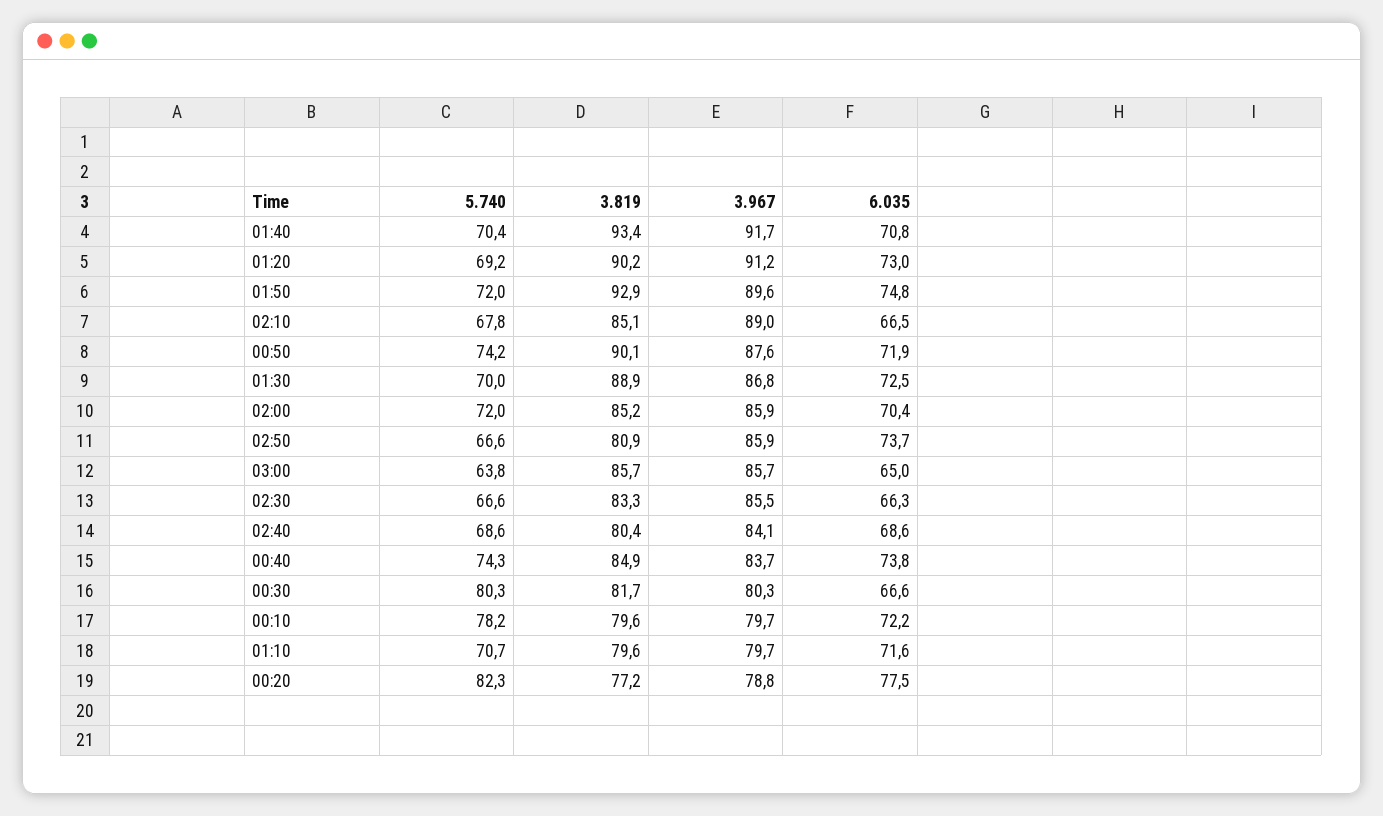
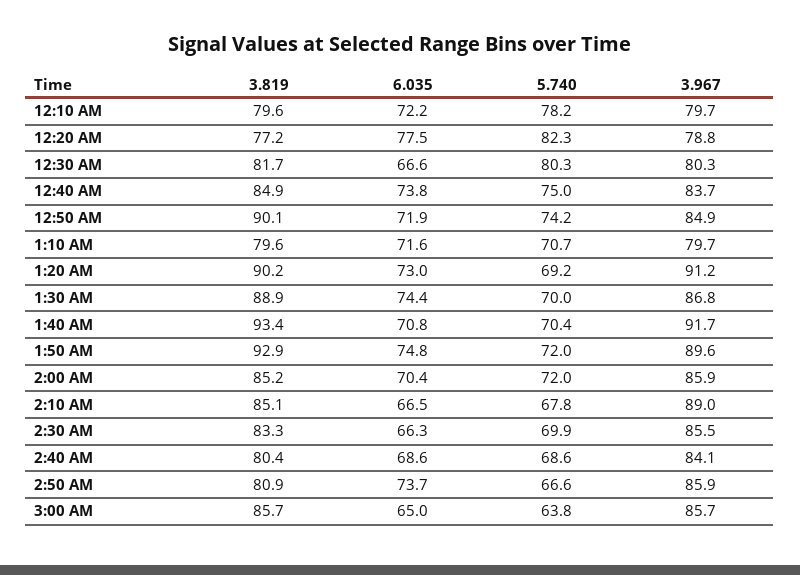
  {
    "5.740": {
      "01:40": 70.4,
      "01:20": 69.2,
      "01:50": 72,
      "02:10": 67.8,
      "00:50": 74.2,
      "01:30": 70,
      "02:00": 72,
      "02:50": 66.6,
      "03:00": 63.8,
-     "02:30": 66.6,
+     "02:30": 69.9,
      "02:40": 68.6,
-     "00:40": 74.3,
+     "00:40": 75,
      "00:30": 80.3,
      "00:10": 78.2,
      "01:10": 70.7,
      "00:20": 82.3
    },
    "3.819": {
      "01:40": 93.4,
      "01:20": 90.2,
      "01:50": 92.9,
      "02:10": 85.1,
      "00:50": 90.1,
      "01:30": 88.9,
      "02:00": 85.2,
      "02:50": 80.9,
      "03:00": 85.7,
      "02:30": 83.3,
      "02:40": 80.4,
      "00:40": 84.9,
      "00:30": 81.7,
      "00:10": 79.6,
      "01:10": 79.6,
      "00:20": 77.2
    },
    "3.967": {
      "01:40": 91.7,
      "01:20": 91.2,
      "01:50": 89.6,
      "02:10": 89,
-     "00:50": 87.6,
+     "00:50": 84.9,
      "01:30": 86.8,
      "02:00": 85.9,
      "02:50": 85.9,
      "03:00": 85.7,
      "02:30": 85.5,
      "02:40": 84.1,
      "00:40": 83.7,
      "00:30": 80.3,
      "00:10": 79.7,
      "01:10": 79.7,
      "00:20": 78.8
    },
    "6.035": {
      "01:40": 70.8,
      "01:20": 73,
      "01:50": 74.8,
      "02:10": 66.5,
      "00:50": 71.9,
-     "01:30": 72.5,
+     "01:30": 74.4,
      "02:00": 70.4,
      "02:50": 73.7,
      "03:00": 65,
      "02:30": 66.3,
      "02:40": 68.6,
      "00:40": 73.8,
      "00:30": 66.6,
      "00:10": 72.2,
      "01:10": 71.6,
      "00:20": 77.5
    }
  }

